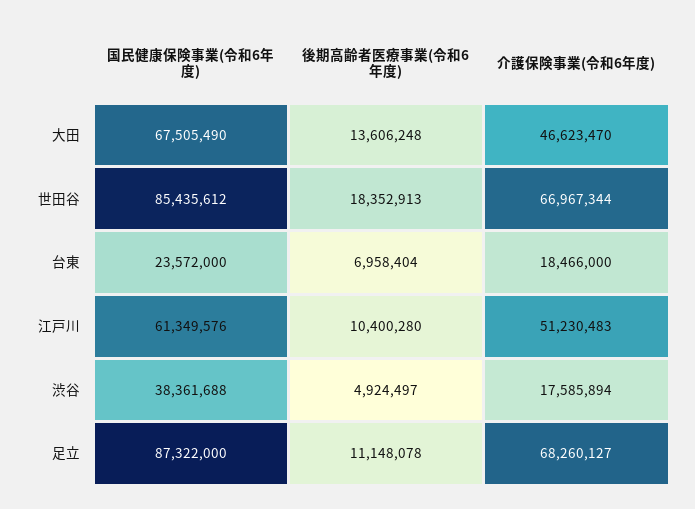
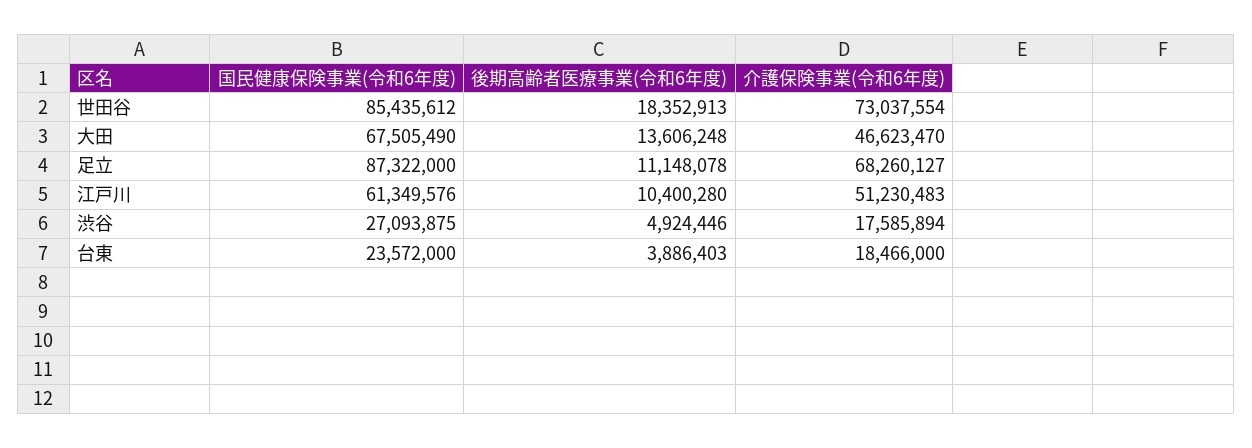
  {
    "国民健康保険事業(令和6年度)": {
      "大田": 67505490,
      "世田谷": 85435612,
      "台東": 23572000,
      "江戸川": 61349576,
-     "渋谷": 38361688,
+     "渋谷": 27093875,
      "足立": 87322000
    },
    "後期高齢者医療事業(令和6年度)": {
      "大田": 13606248,
      "世田谷": 18352913,
-     "台東": 6958404,
+     "台東": 3886403,
      "江戸川": 10400280,
-     "渋谷": 4924497,
+     "渋谷": 4924446,
      "足立": 11148078
    },
    "介護保険事業(令和6年度)": {
      "大田": 46623470,
-     "世田谷": 66967344,
+     "世田谷": 73037554,
      "台東": 18466000,
      "江戸川": 51230483,
      "渋谷": 17585894,
      "足立": 68260127
    }
  }

